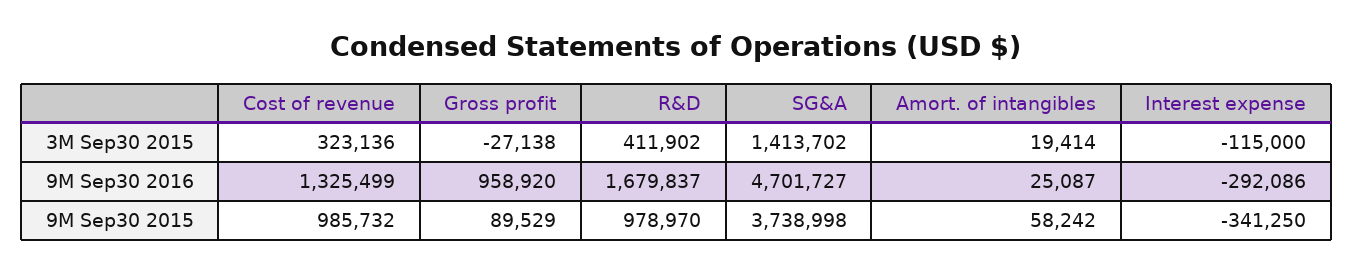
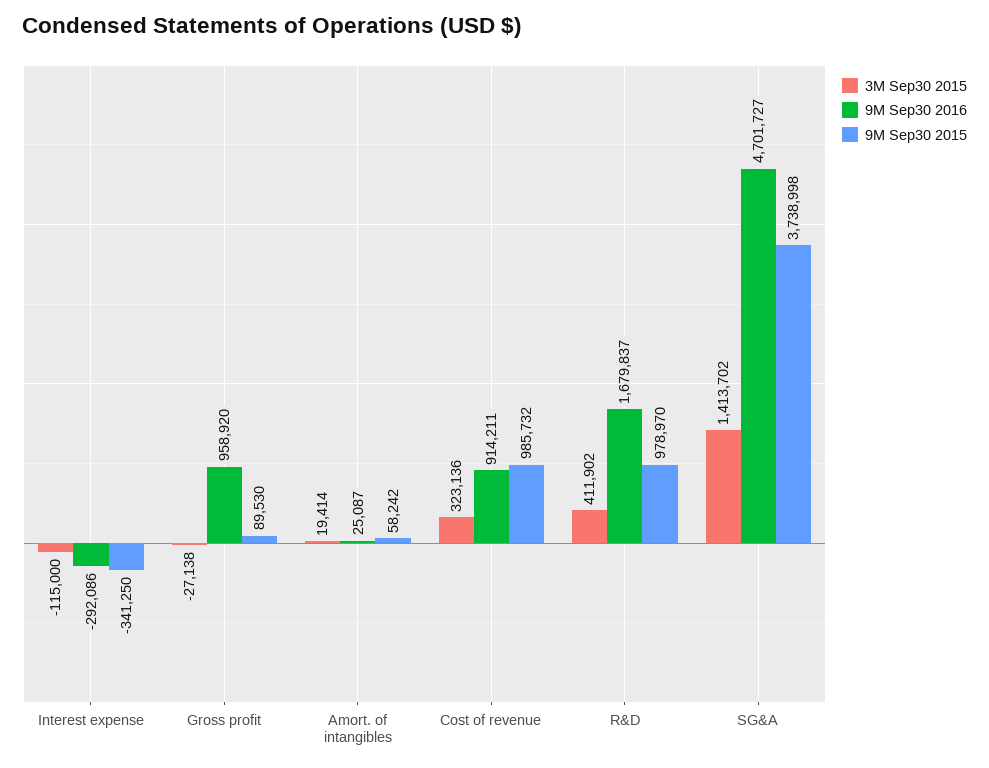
  {
    "3M Sep30 2015": {
      "Cost of revenue": 323136,
      "Gross profit": -27138,
      "R&D": 411902,
      "SG&A": 1413702,
      "Amort. of intangibles": 19414,
      "Interest expense": -115000
    },
    "9M Sep30 2016": {
-     "Cost of revenue": 1325499,
+     "Cost of revenue": 914211,
      "Gross profit": 958920,
      "R&D": 1679837,
      "SG&A": 4701727,
      "Amort. of intangibles": 25087,
      "Interest expense": -292086
    },
    "9M Sep30 2015": {
      "Cost of revenue": 985732,
-     "Gross profit": 89529,
+     "Gross profit": 89530,
      "R&D": 978970,
      "SG&A": 3738998,
      "Amort. of intangibles": 58242,
      "Interest expense": -341250
    }
  }

